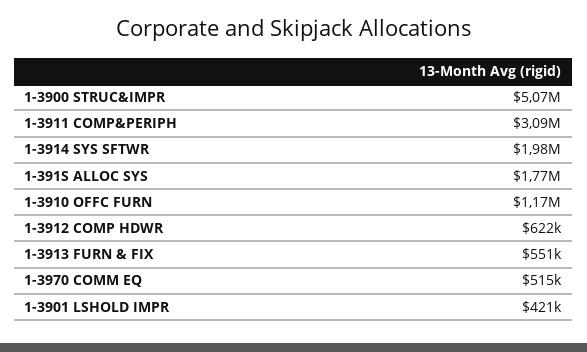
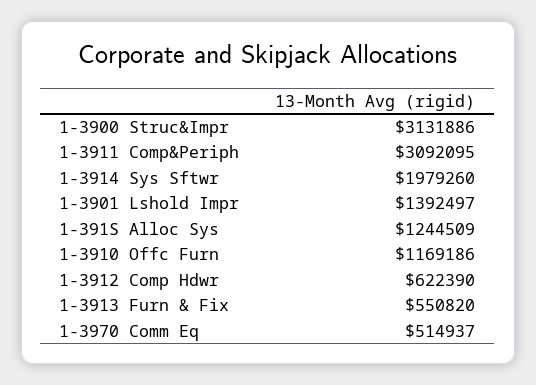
  {
-   "1-3900 STRUC&IMPR": 5070000,
+   "1-3900 STRUC&IMPR": 3131886,
    "1-3911 COMP&PERIPH": 3092095,
    "1-3914 SYS SFTWR": 1979260,
-   "1-391S ALLOC SYS": 1770000,
+   "1-391S ALLOC SYS": 1244509,
    "1-3910 OFFC FURN": 1169186,
    "1-3912 COMP HDWR": 622390,
    "1-3913 FURN & FIX": 550820,
    "1-3970 COMM EQ": 514937,
-   "1-3901 LSHOLD IMPR": 421000
+   "1-3901 LSHOLD IMPR": 1392497
  }

